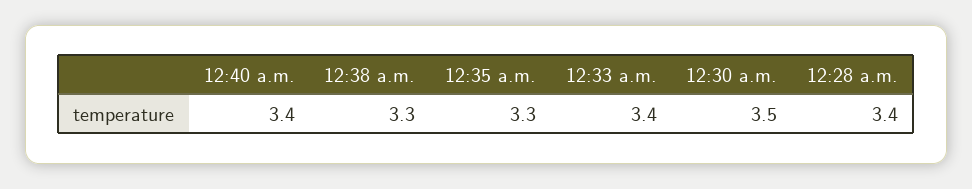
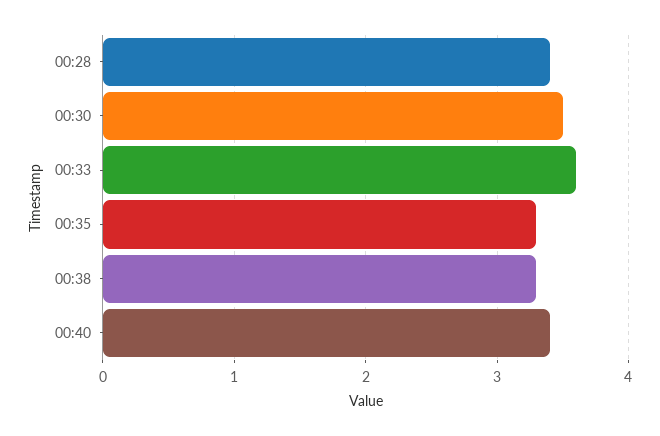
  {
    "12:40 a.m.": 3.4,
    "12:38 a.m.": 3.3,
    "12:35 a.m.": 3.3,
-   "12:33 a.m.": 3.4,
+   "12:33 a.m.": 3.6,
    "12:30 a.m.": 3.5,
    "12:28 a.m.": 3.4
  }

